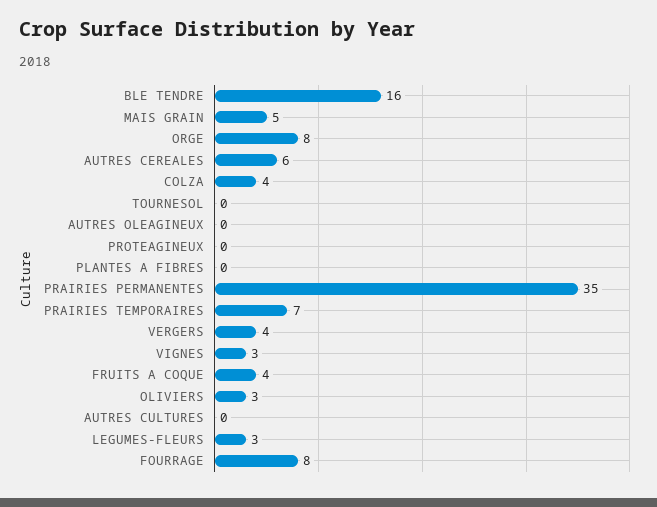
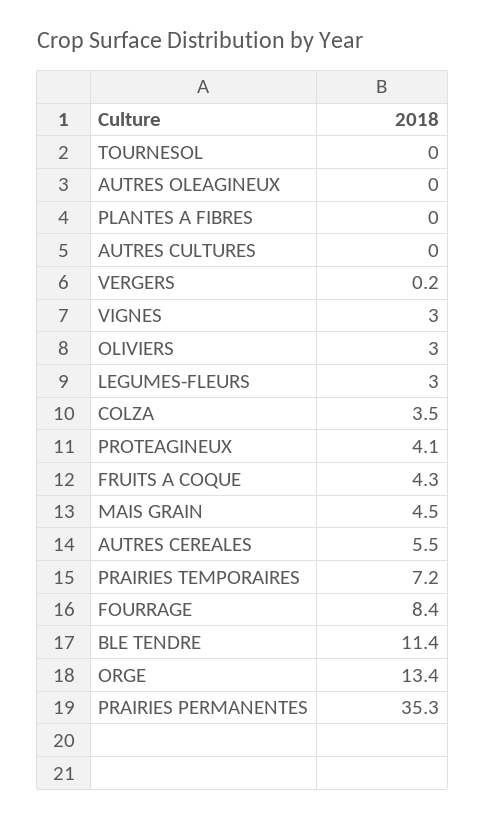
  {
-   "BLE TENDRE": 16,
+   "BLE TENDRE": 11.4,
    "MAIS GRAIN": 4.5,
-   "ORGE": 8,
+   "ORGE": 13.4,
    "AUTRES CEREALES": 5.5,
    "COLZA": 3.5,
    "TOURNESOL": 0,
    "AUTRES OLEAGINEUX": 0,
-   "PROTEAGINEUX": 0,
+   "PROTEAGINEUX": 4.1,
    "PLANTES A FIBRES": 0,
    "PRAIRIES PERMANENTES": 35.3,
    "PRAIRIES TEMPORAIRES": 7.2,
-   "VERGERS": 4,
+   "VERGERS": 0.2,
    "VIGNES": 3,
    "FRUITS A COQUE": 4.3,
    "OLIVIERS": 3,
    "AUTRES CULTURES": 0,
    "LEGUMES-FLEURS": 3,
    "FOURRAGE": 8.4
  }

